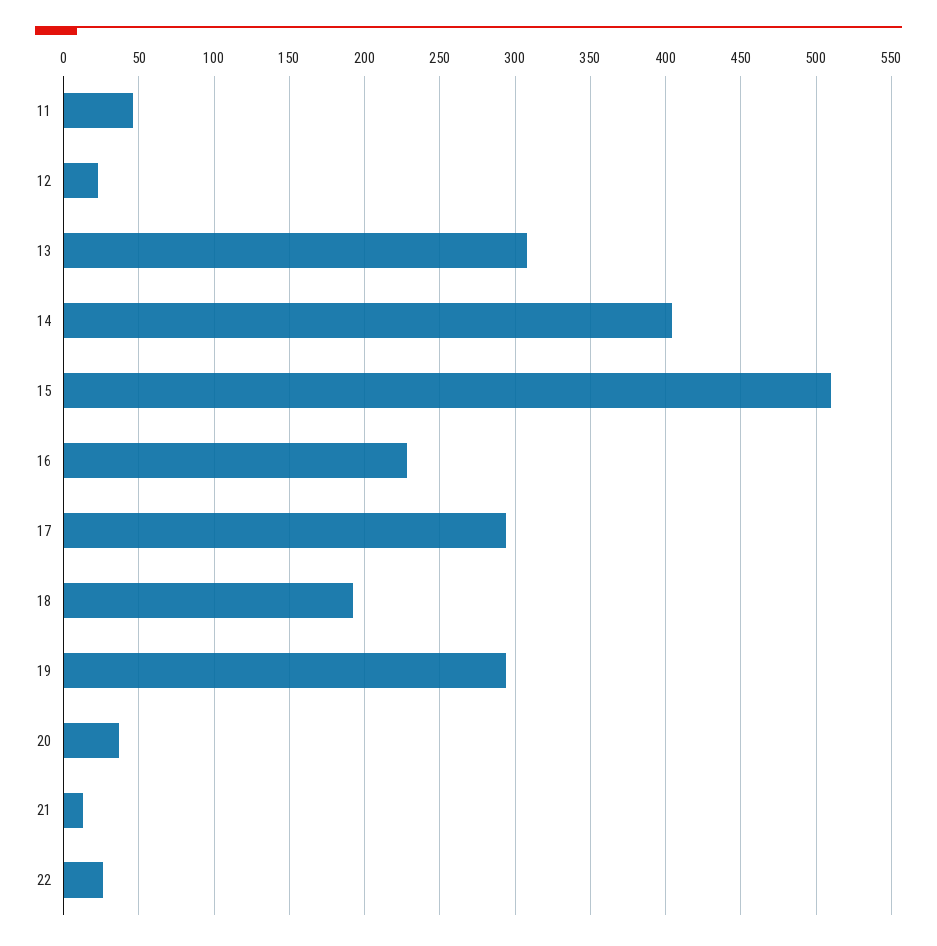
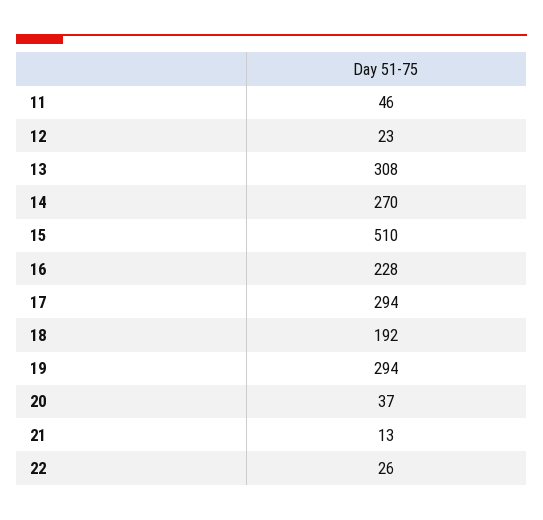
  {
    "11": 46,
    "12": 23,
    "13": 308,
-   "14": 405,
+   "14": 270,
    "15": 510,
    "16": 228,
    "17": 294,
    "18": 192,
    "19": 294,
    "20": 37,
    "21": 13,
    "22": 26
  }

